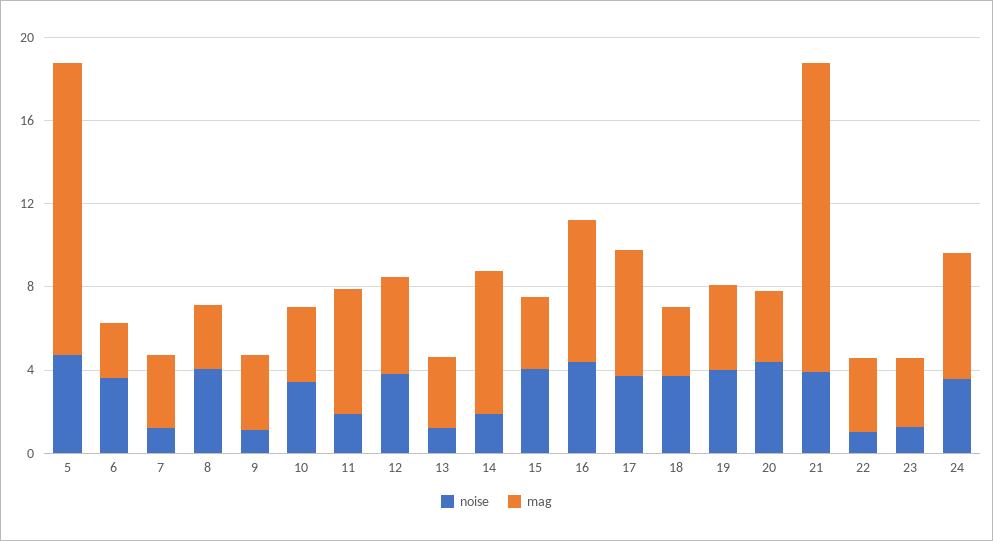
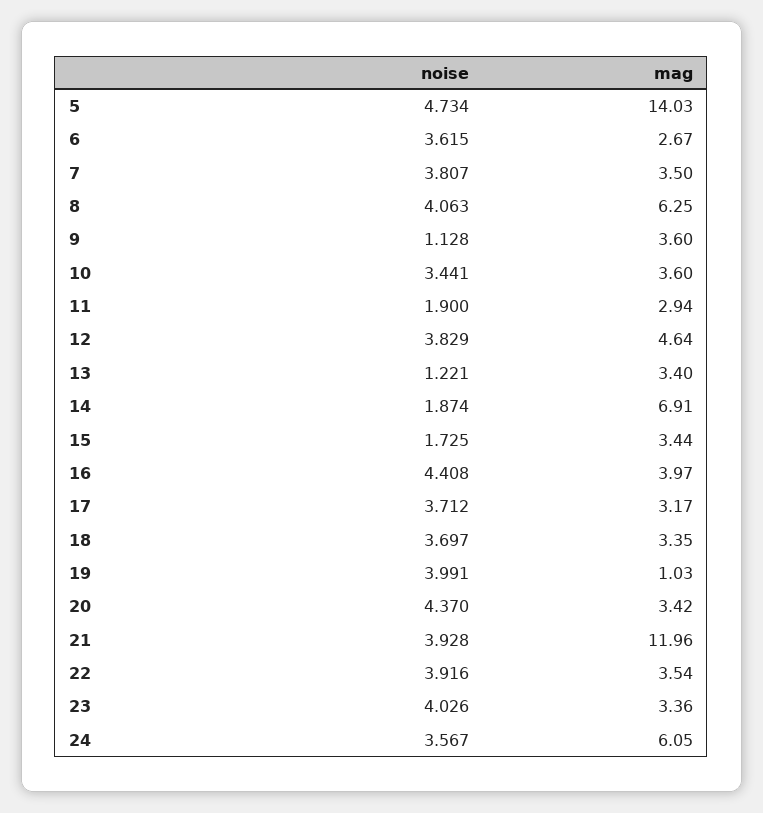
  {
    "noise": {
      "5": 4.734,
      "6": 3.615,
-     "7": 1,
+     "7": 3.807,
      "8": 4.063,
      "9": 1.128,
      "10": 3.441,
      "11": 1.9,
      "12": 3.829,
      "13": 1.221,
      "14": 1.874,
-     "15": 4,
+     "15": 1.725,
      "16": 4.408,
      "17": 3.712,
      "18": 3.697,
      "19": 3.991,
      "20": 4.37,
      "21": 3.928,
-     "22": 1,
+     "22": 3.916,
-     "23": 1,
+     "23": 4.026,
      "24": 3.567
    },
    "mag": {
      "5": 14.03,
      "6": 2.67,
      "7": 3.5,
-     "8": 3,
+     "8": 6.25,
      "9": 3.6,
      "10": 3.6,
-     "11": 6,
+     "11": 2.94,
      "12": 4.64,
      "13": 3.4,
      "14": 6.91,
      "15": 3.44,
-     "16": 7,
+     "16": 3.97,
-     "17": 6,
+     "17": 3.17,
      "18": 3.35,
-     "19": 4,
+     "19": 1.03,
      "20": 3.42,
-     "21": 15,
+     "21": 11.96,
      "22": 3.54,
      "23": 3.36,
      "24": 6.05
    }
  }

